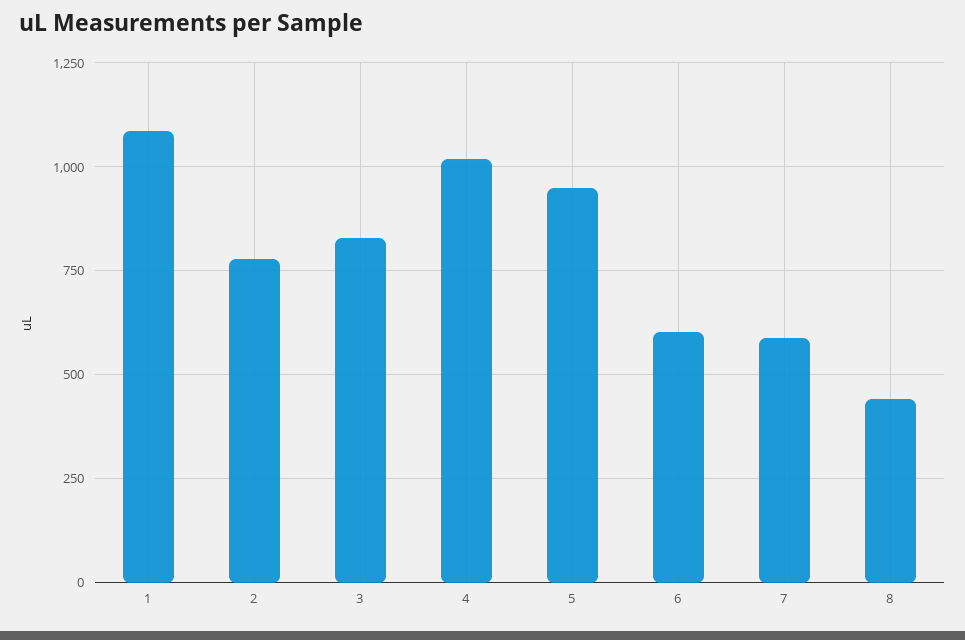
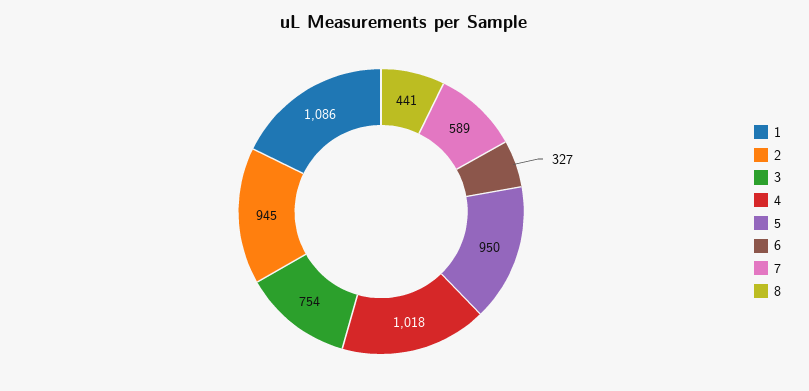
  {
    "1": 1086,
-   "2": 775,
+   "2": 945,
-   "3": 825,
+   "3": 754,
    "4": 1018,
    "5": 950,
-   "6": 600,
+   "6": 327,
    "7": 589,
    "8": 441
  }

